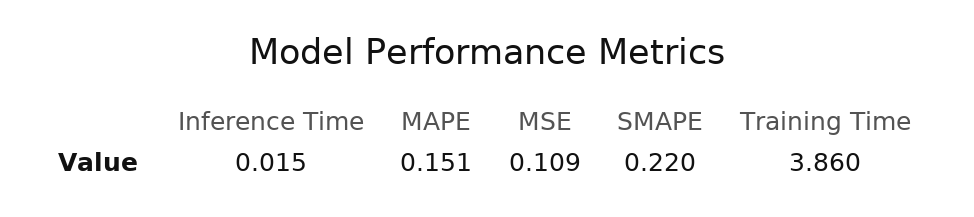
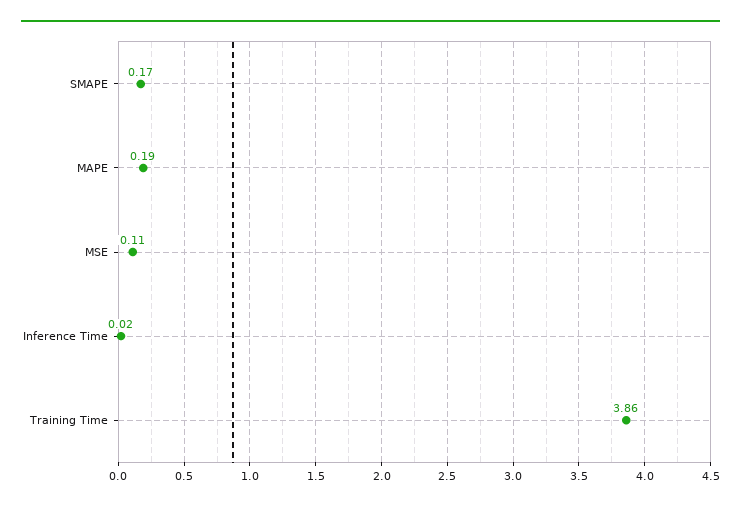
  {
    "Inference Time": 0.015,
-   "MAPE": 0.151,
+   "MAPE": 0.19,
    "MSE": 0.109,
-   "SMAPE": 0.22,
+   "SMAPE": 0.17,
    "Training Time": 3.86
  }

